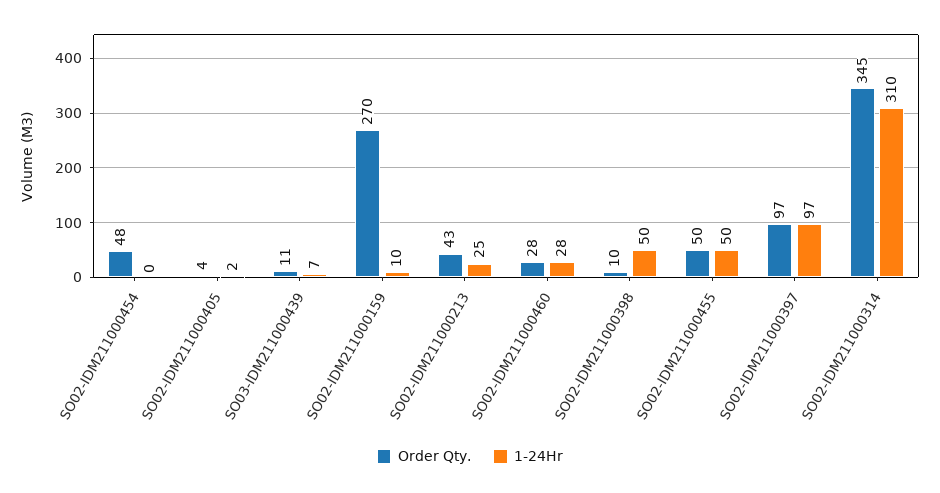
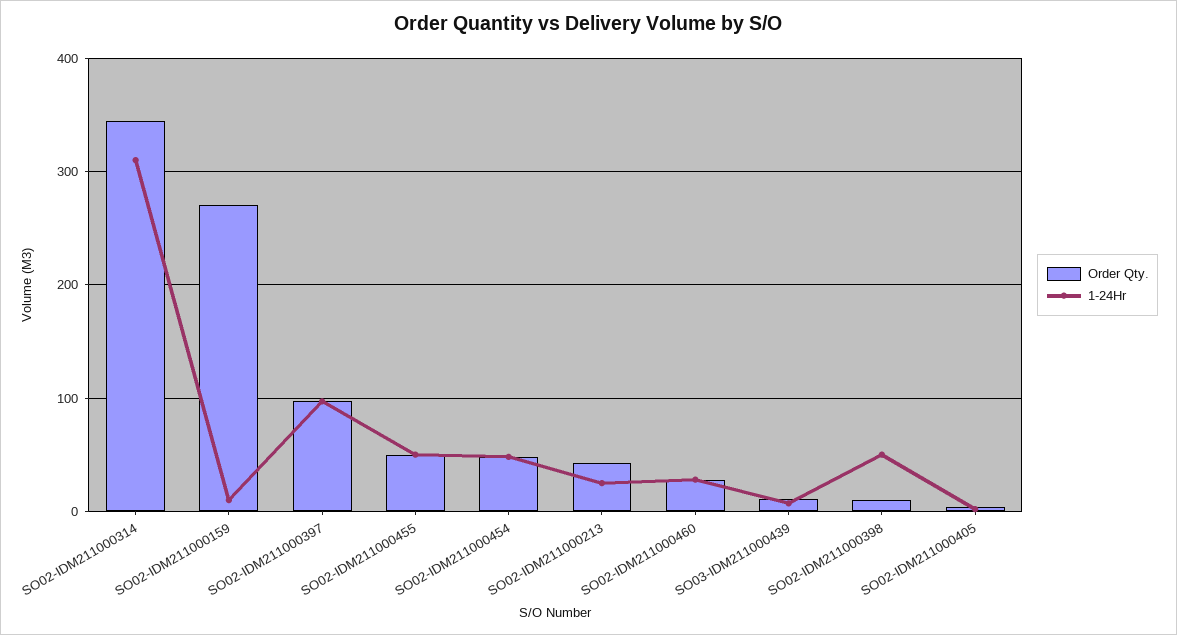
  {
    "Order Qty.": {
      "SO02-IDM211000454": 48,
      "SO02-IDM211000405": 4,
      "SO03-IDM211000439": 11,
      "SO02-IDM211000159": 270,
      "SO02-IDM211000213": 43,
      "SO02-IDM211000460": 28,
      "SO02-IDM211000398": 10,
      "SO02-IDM211000455": 50,
      "SO02-IDM211000397": 97,
      "SO02-IDM211000314": 345
    },
    "1-24Hr": {
-     "SO02-IDM211000454": 0,
+     "SO02-IDM211000454": 50,
      "SO02-IDM211000405": 2,
      "SO03-IDM211000439": 7,
      "SO02-IDM211000159": 10,
      "SO02-IDM211000213": 25,
      "SO02-IDM211000460": 28,
      "SO02-IDM211000398": 50,
      "SO02-IDM211000455": 50,
      "SO02-IDM211000397": 97,
      "SO02-IDM211000314": 310
    }
  }

